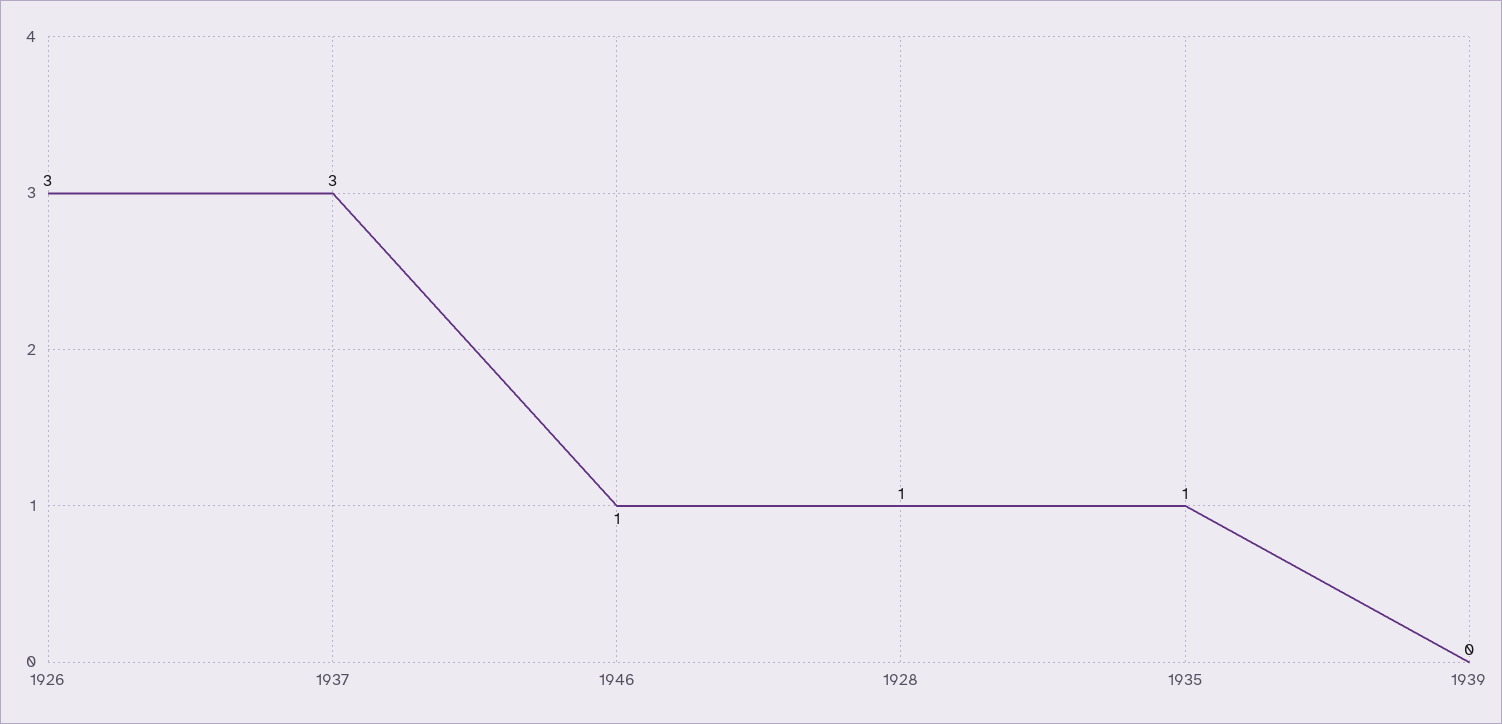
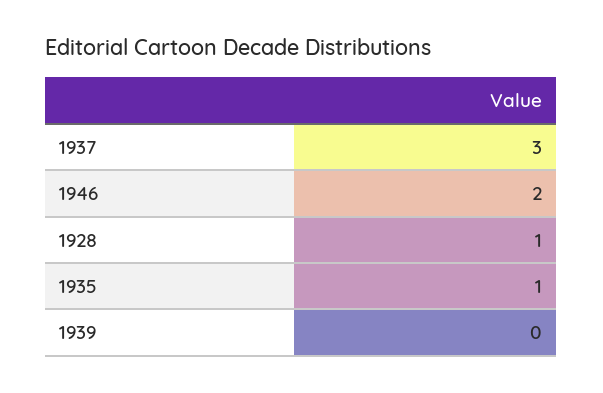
  {
-   "1926": 3,
    "1937": 3,
-   "1946": 1,
+   "1946": 2,
    "1928": 1,
    "1935": 1,
    "1939": 0
  }

